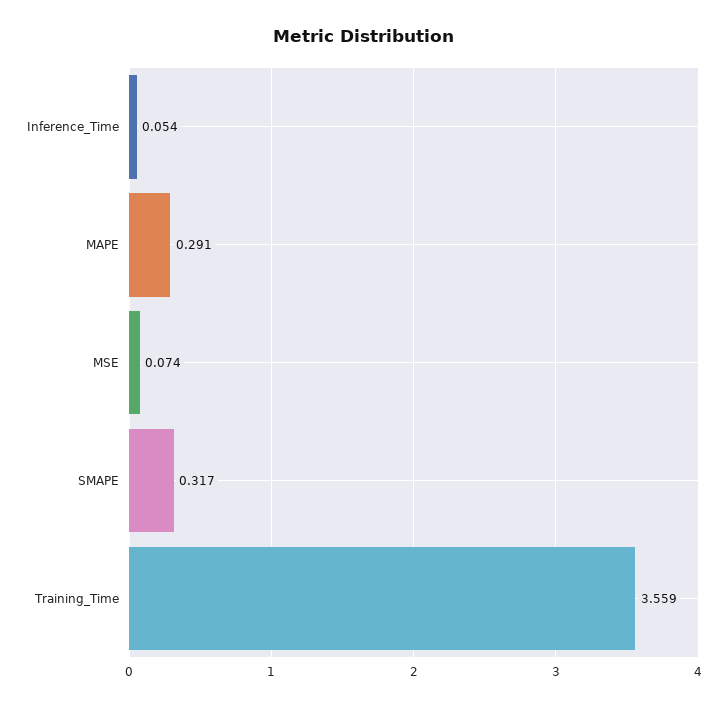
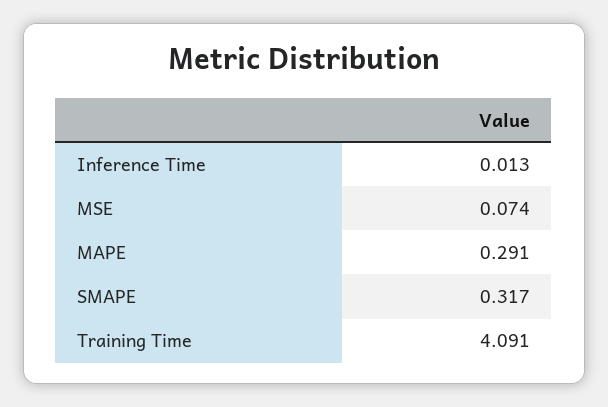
  {
-   "Inference_Time": 0.054,
+   "Inference_Time": 0.013,
    "MAPE": 0.291,
    "MSE": 0.074,
    "SMAPE": 0.317,
-   "Training_Time": 3.559
+   "Training_Time": 4.091
  }

